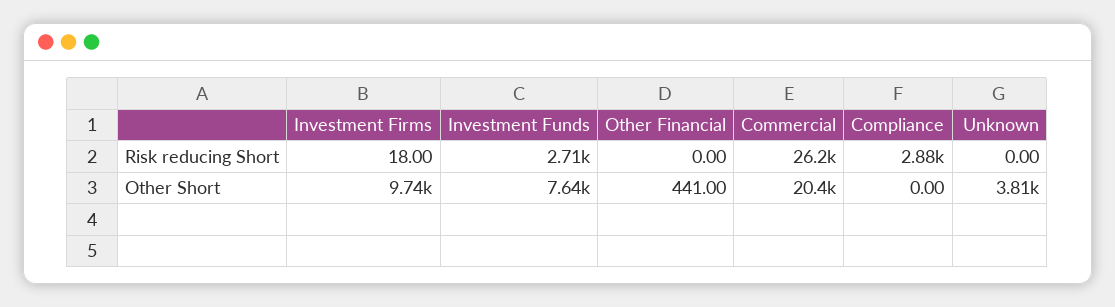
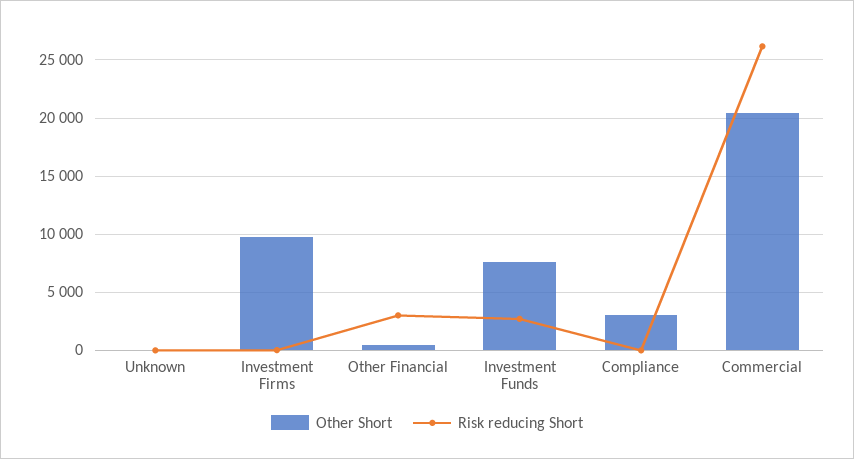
  {
    "Risk reducing Short": {
      "Investment Firms": 18,
      "Investment Funds": 2710,
-     "Other Financial": 0,
+     "Other Financial": 3000,
      "Commercial": 26200,
-     "Compliance": 2880,
+     "Compliance": 0,
      "Unknown": 0
    },
    "Other Short": {
      "Investment Firms": 9740,
      "Investment Funds": 7640,
      "Other Financial": 441,
      "Commercial": 20400,
-     "Compliance": 0,
+     "Compliance": 3000,
-     "Unknown": 3810
+     "Unknown": 0
    }
  }

